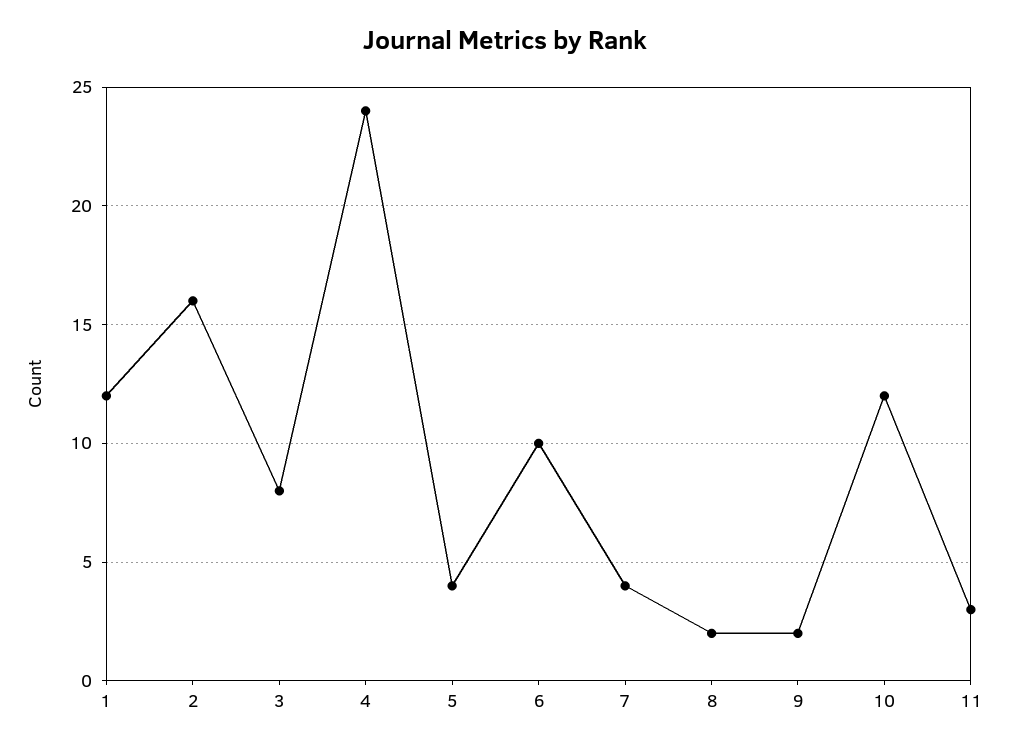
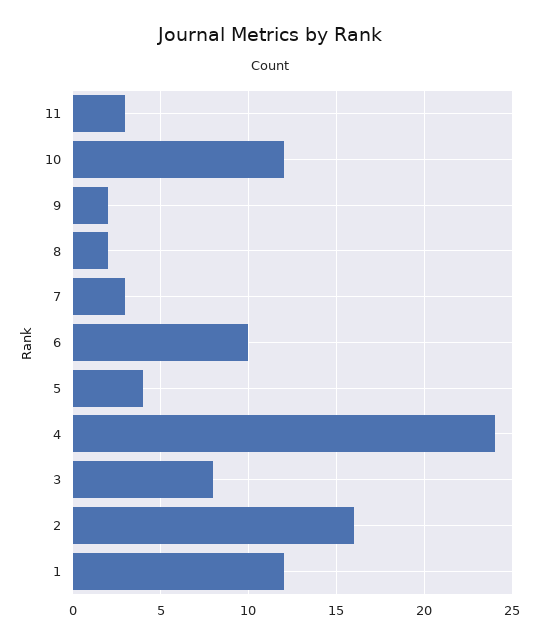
  {
    "1": 12,
    "2": 16,
    "3": 8,
    "4": 24,
    "5": 4,
    "6": 10,
-   "7": 4,
+   "7": 3,
    "8": 2,
    "9": 2,
    "10": 12,
    "11": 3
  }

